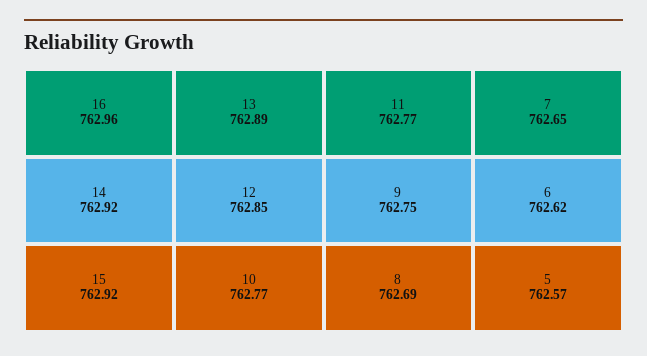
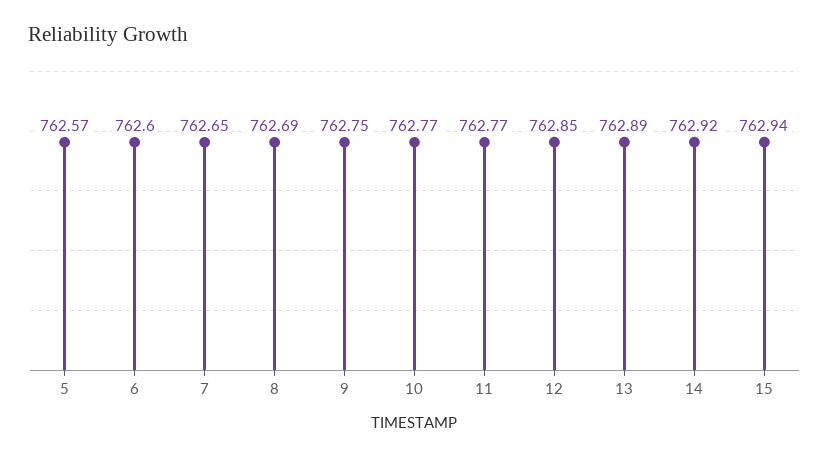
  {
-   "16": 762.96,
    "14": 762.92,
-   "15": 762.92,
+   "15": 762.94,
    "13": 762.89,
    "12": 762.85,
    "10": 762.77,
    "11": 762.77,
    "9": 762.75,
    "8": 762.69,
    "7": 762.65,
-   "6": 762.62,
+   "6": 762.6,
    "5": 762.57
  }

